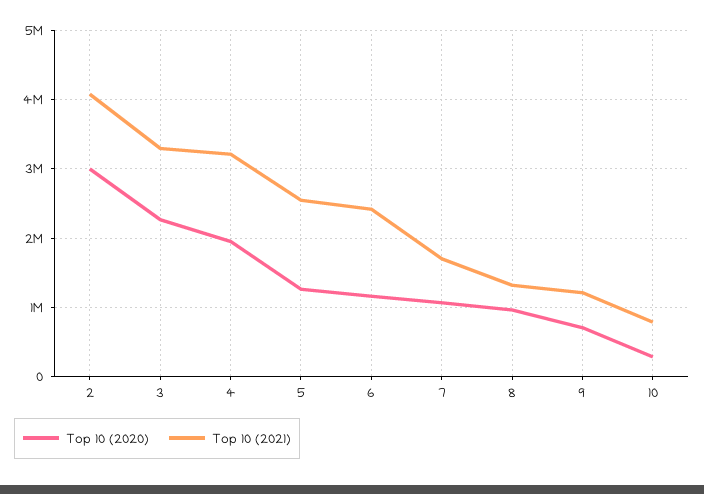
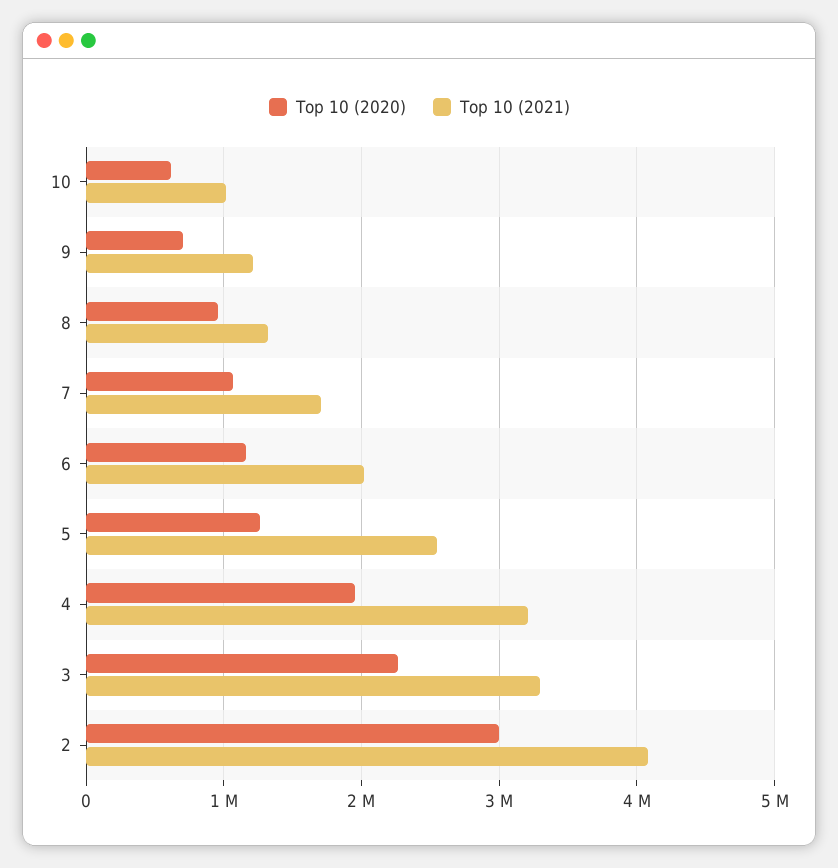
  {
    "Top 10 (2020)": {
      "2": 3000000,
      "3": 2300000,
      "4": 1900000,
      "5": 1300000,
      "6": 1200000,
      "7": 1100000,
      "8": 1000000,
      "9": 700000,
-     "10": 300000
+     "10": 600000
    },
    "Top 10 (2021)": {
      "2": 4100000,
      "3": 3300000,
      "4": 3200000,
      "5": 2500000,
-     "6": 2400000,
+     "6": 2000000,
      "7": 1700000,
      "8": 1300000,
      "9": 1200000,
-     "10": 800000
+     "10": 1000000
    }
  }

